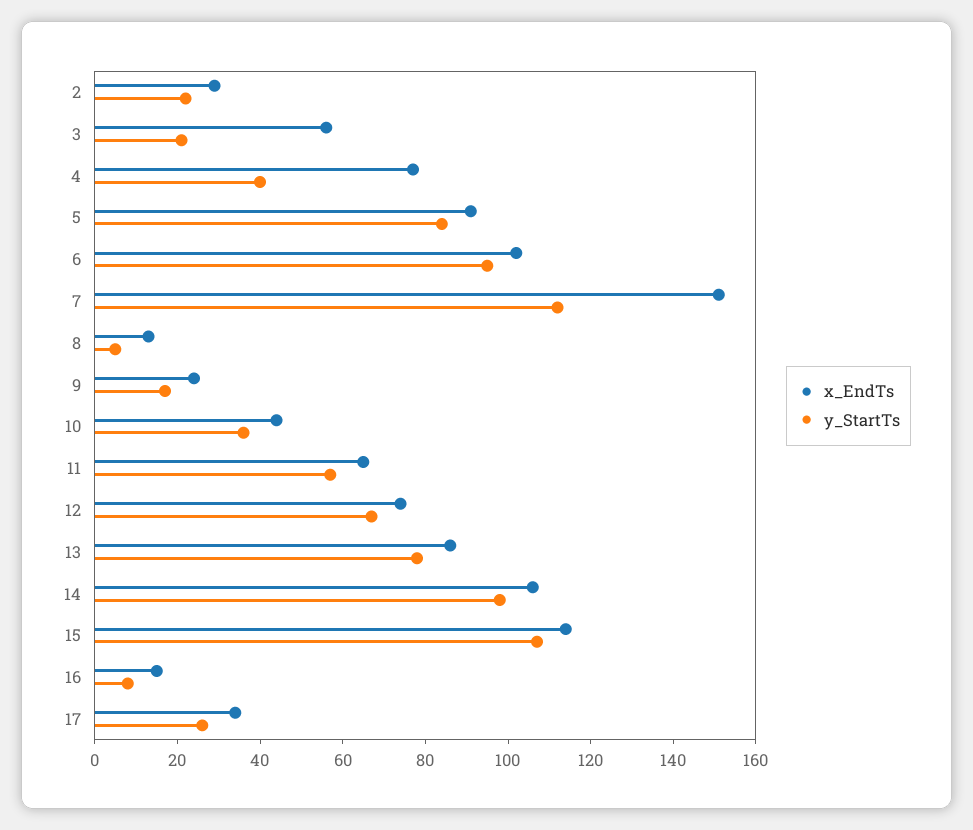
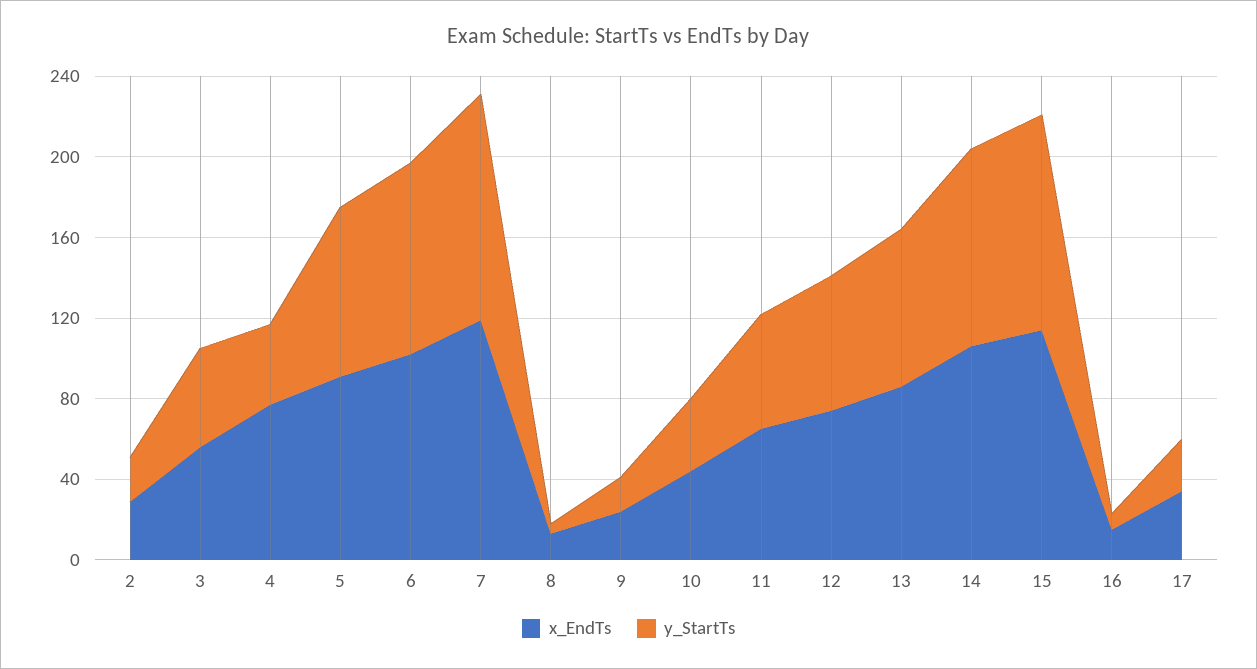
  {
    "x_EndTs": {
      "2": 30,
      "3": 55,
      "4": 75,
      "5": 90,
      "6": 100,
-     "7": 150,
+     "7": 120,
      "8": 15,
      "9": 25,
      "10": 45,
      "11": 65,
      "12": 75,
      "13": 85,
      "14": 105,
      "15": 115,
      "16": 15,
      "17": 35
    },
    "y_StartTs": {
      "2": 20,
-     "3": 20,
+     "3": 50,
      "4": 40,
      "5": 85,
      "6": 95,
      "7": 110,
      "8": 5,
      "9": 15,
      "10": 35,
      "11": 55,
      "12": 65,
      "13": 80,
      "14": 100,
      "15": 105,
      "16": 10,
      "17": 25
    }
  }

